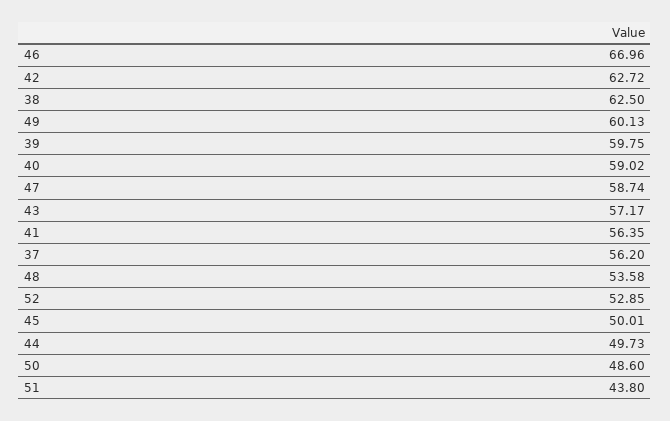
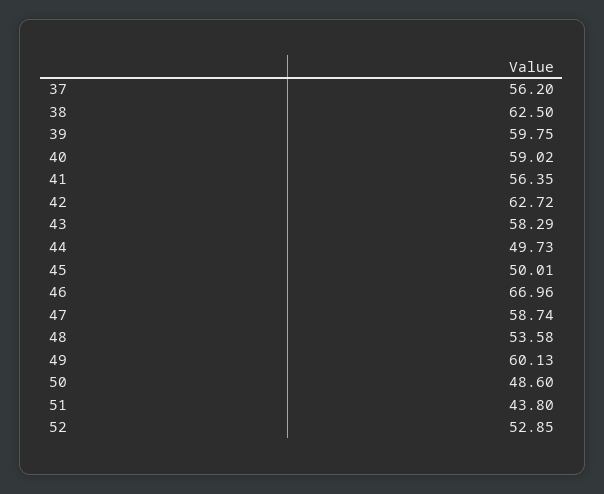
  {
    "46": 66.96,
    "42": 62.72,
    "38": 62.5,
    "49": 60.13,
    "39": 59.75,
    "40": 59.02,
    "47": 58.74,
-   "43": 57.17,
+   "43": 58.29,
    "41": 56.35,
    "37": 56.2,
    "48": 53.58,
    "52": 52.85,
    "45": 50.01,
    "44": 49.73,
    "50": 48.6,
    "51": 43.8
  }

